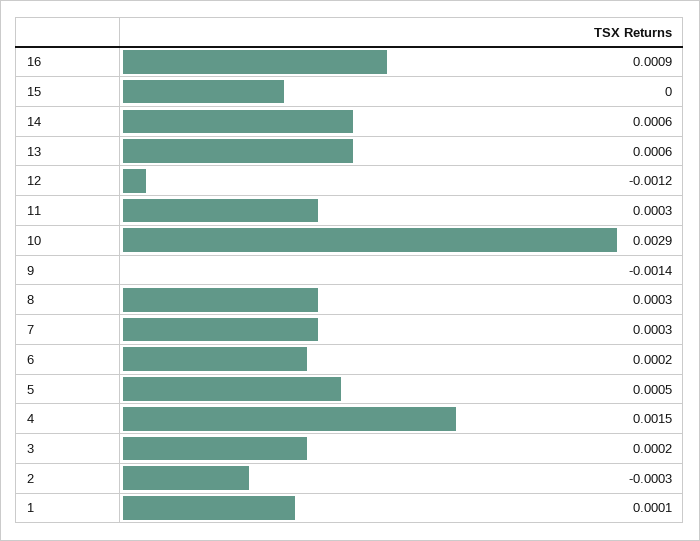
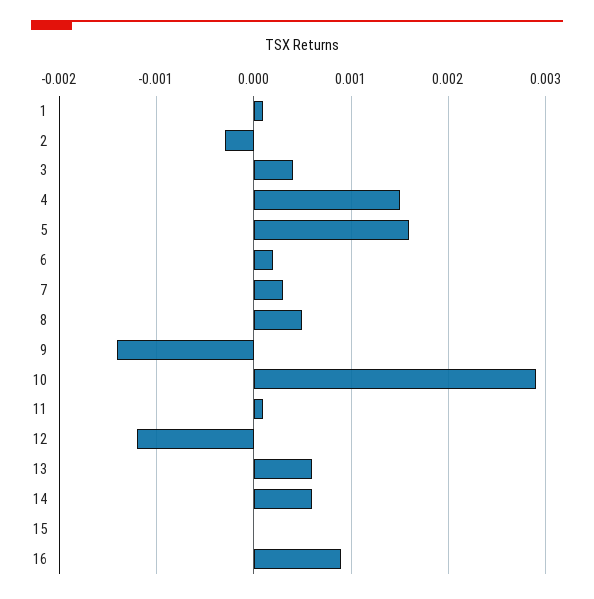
  {
    "16": 0.0009,
    "15": 0,
    "14": 0.0006,
    "13": 0.0006,
    "12": -0.0012,
-   "11": 0.0003,
+   "11": 0.0001,
    "10": 0.0029,
    "9": -0.0014,
-   "8": 0.0003,
+   "8": 0.0005,
    "7": 0.0003,
    "6": 0.0002,
-   "5": 0.0005,
+   "5": 0.0016,
    "4": 0.0015,
-   "3": 0.0002,
+   "3": 0.0004,
    "2": -0.0003,
    "1": 0.0001
  }

